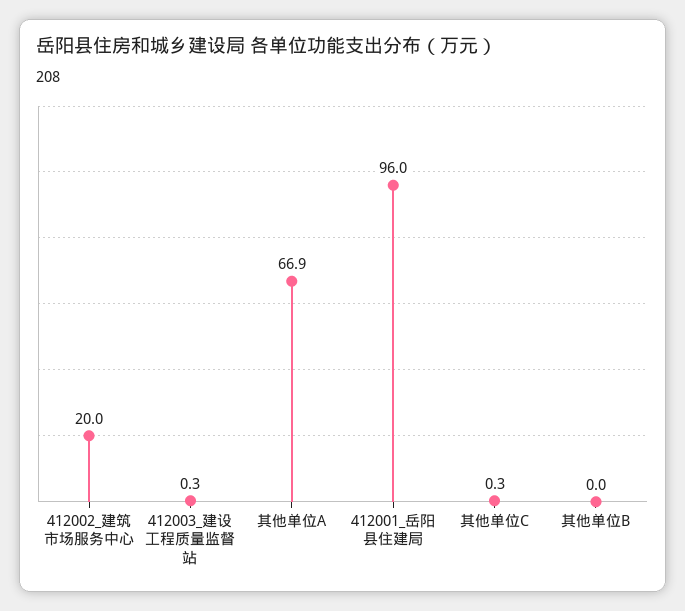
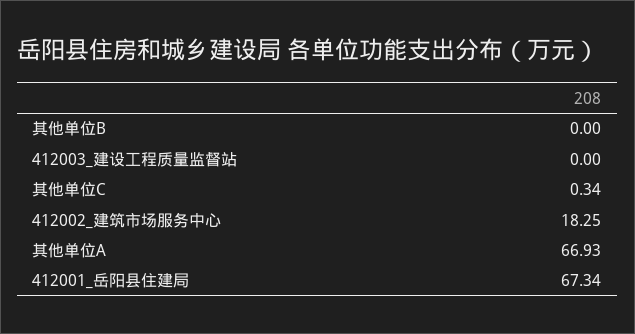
  {
-   "412002_建筑市场服务中心": 20,
+   "412002_建筑市场服务中心": 18.25,
-   "412003_建设工程质量监督站": 0.3,
+   "412003_建设工程质量监督站": 0,
    "其他单位A": 66.93,
-   "412001_岳阳县住建局": 96,
+   "412001_岳阳县住建局": 67.34,
    "其他单位C": 0.34,
    "其他单位B": 0
  }

